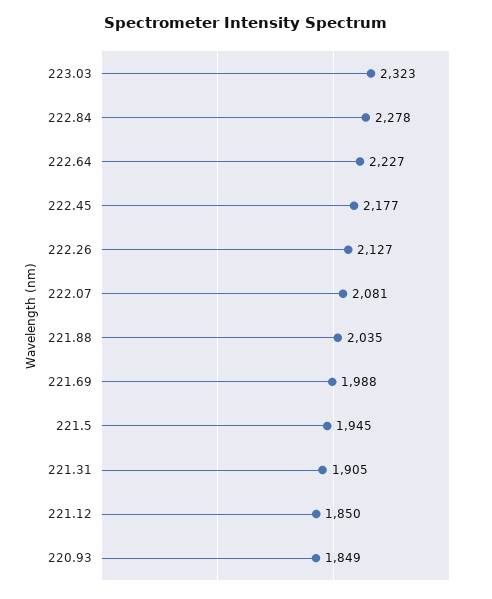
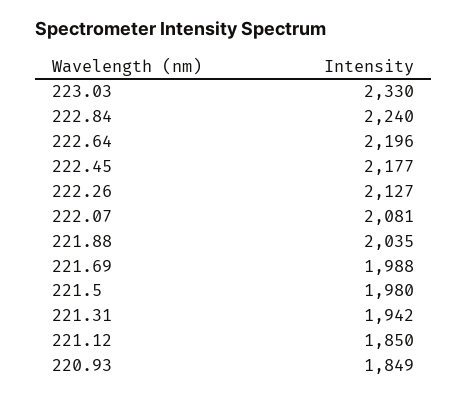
  {
-   "223.03": 2323,
+   "223.03": 2330,
-   "222.84": 2278,
+   "222.84": 2240,
-   "222.64": 2227,
+   "222.64": 2196,
    "222.45": 2177,
    "222.26": 2127,
    "222.07": 2081,
    "221.88": 2035,
    "221.69": 1988,
-   "221.5": 1945,
+   "221.5": 1980,
-   "221.31": 1905,
+   "221.31": 1942,
    "221.12": 1850,
    "220.93": 1849
  }

